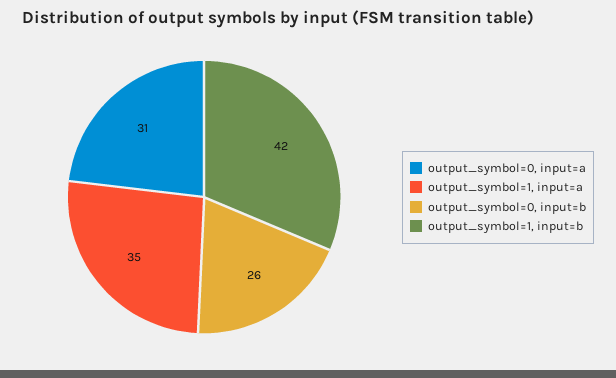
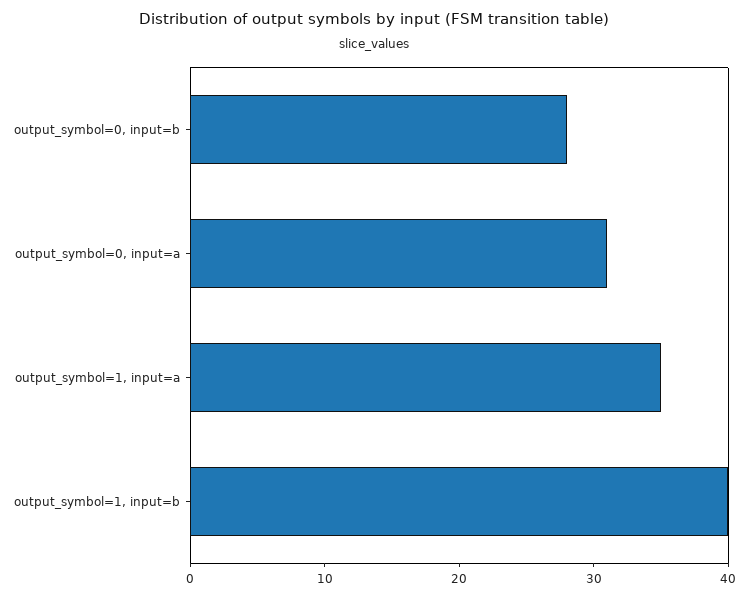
  {
    "output_symbol=0, input=a": 31,
    "output_symbol=1, input=a": 35,
-   "output_symbol=0, input=b": 26,
+   "output_symbol=0, input=b": 28,
-   "output_symbol=1, input=b": 42
+   "output_symbol=1, input=b": 40
  }

